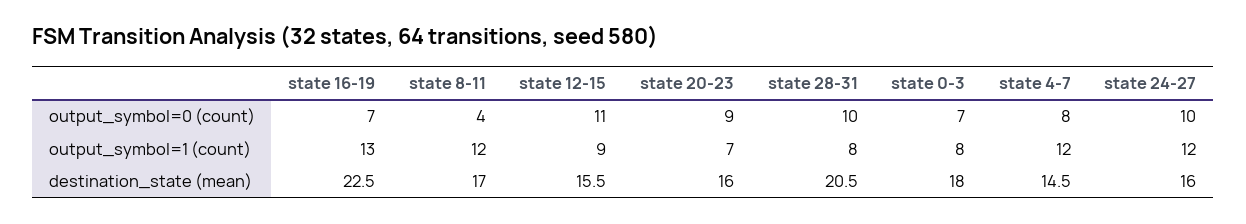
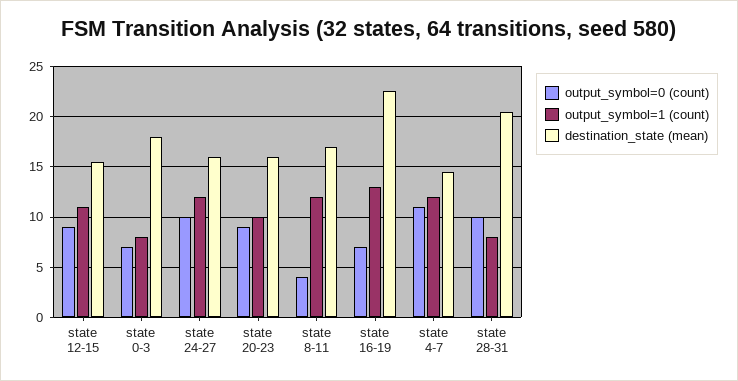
  {
    "output_symbol=0 (count)": {
      "state 16-19": 7,
      "state 8-11": 4,
-     "state 12-15": 11,
+     "state 12-15": 9,
      "state 20-23": 9,
      "state 28-31": 10,
      "state 0-3": 7,
-     "state 4-7": 8,
+     "state 4-7": 11,
      "state 24-27": 10
    },
    "output_symbol=1 (count)": {
      "state 16-19": 13,
      "state 8-11": 12,
-     "state 12-15": 9,
+     "state 12-15": 11,
-     "state 20-23": 7,
+     "state 20-23": 10,
      "state 28-31": 8,
      "state 0-3": 8,
      "state 4-7": 12,
      "state 24-27": 12
    },
    "destination_state (mean)": {
      "state 16-19": 22.5,
      "state 8-11": 17,
      "state 12-15": 15.5,
      "state 20-23": 16,
      "state 28-31": 20.5,
      "state 0-3": 18,
      "state 4-7": 14.5,
      "state 24-27": 16
    }
  }

